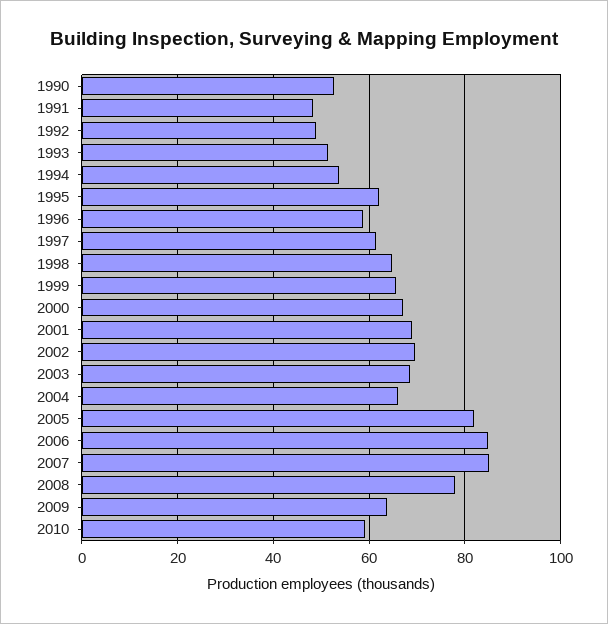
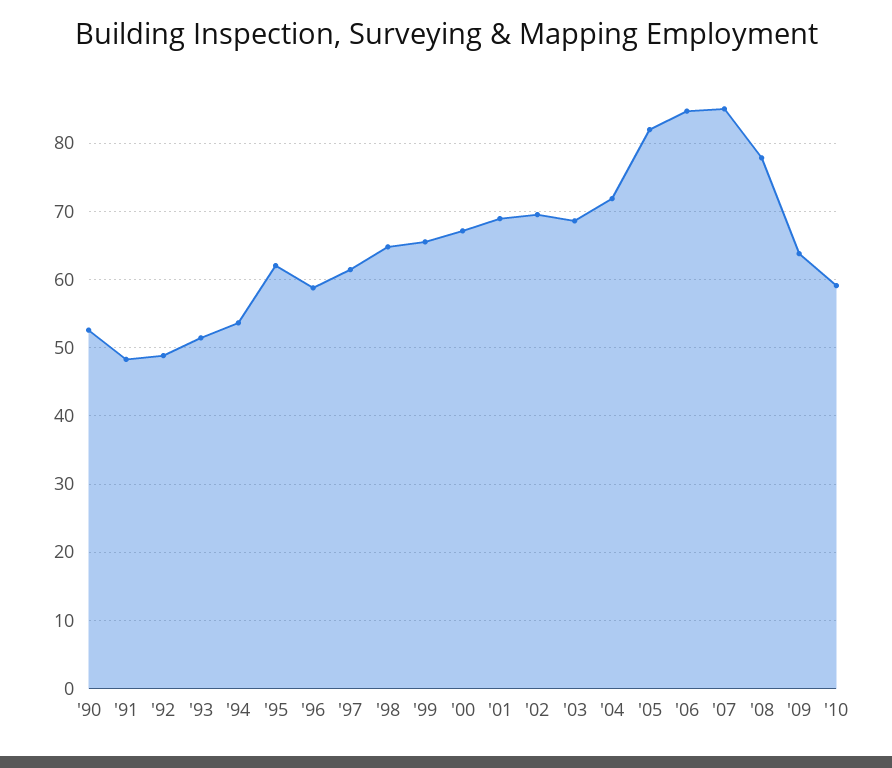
  {
    "1990": 53,
    "1991": 48,
    "1992": 49,
    "1993": 51,
    "1994": 54,
    "1995": 62,
    "1996": 59,
    "1997": 61,
    "1998": 65,
    "1999": 66,
    "2000": 67,
    "2001": 69,
    "2002": 70,
    "2003": 69,
-   "2004": 66,
+   "2004": 72,
    "2005": 82,
    "2006": 85,
    "2007": 85,
    "2008": 78,
    "2009": 64,
    "2010": 59
  }

